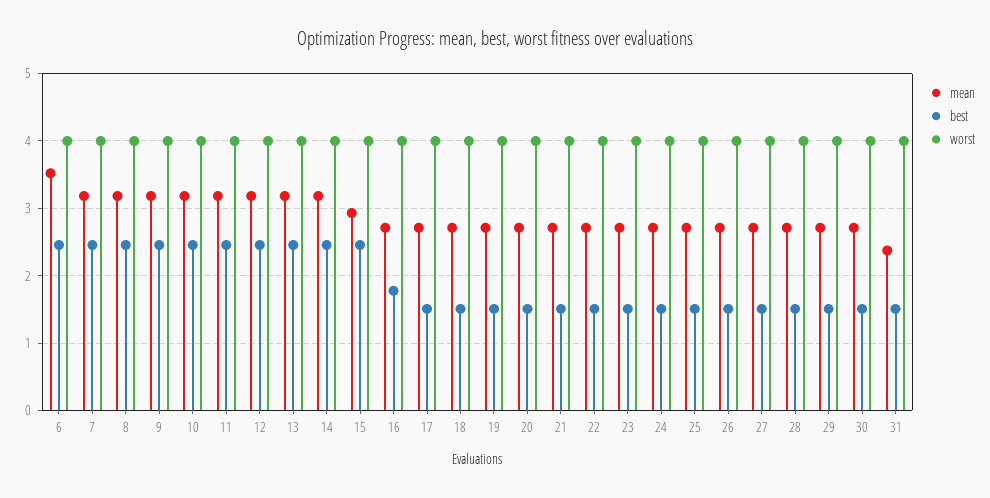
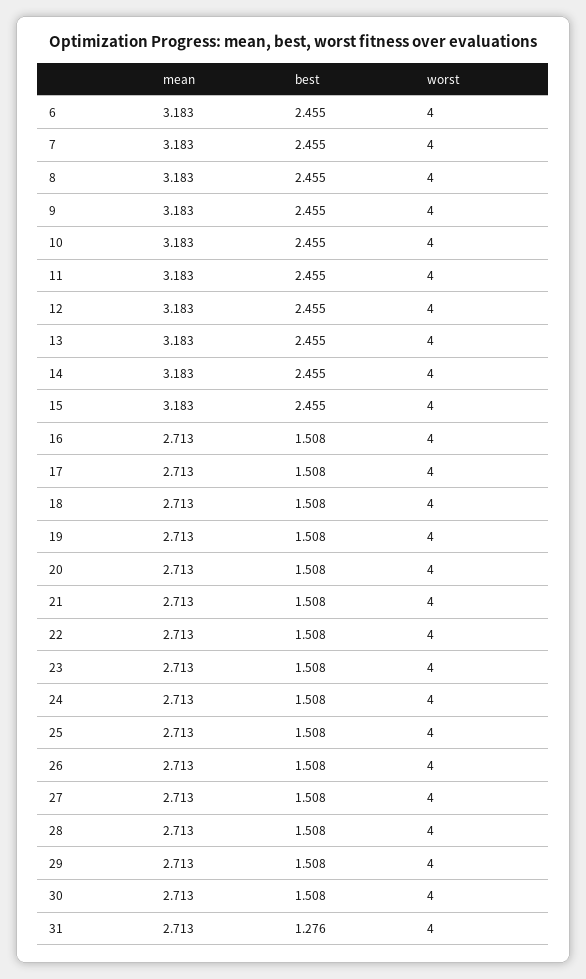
  {
    "mean": {
-     "6": 3.5,
+     "6": 3.183,
      "7": 3.183,
      "8": 3.183,
      "9": 3.183,
      "10": 3.183,
      "11": 3.183,
      "12": 3.183,
      "13": 3.183,
      "14": 3.183,
-     "15": 2.9,
+     "15": 3.183,
      "16": 2.713,
      "17": 2.713,
      "18": 2.713,
      "19": 2.713,
      "20": 2.713,
      "21": 2.713,
      "22": 2.713,
      "23": 2.713,
      "24": 2.713,
      "25": 2.713,
      "26": 2.713,
      "27": 2.713,
      "28": 2.713,
      "29": 2.713,
      "30": 2.713,
-     "31": 2.4
+     "31": 2.713
    },
    "best": {
      "6": 2.455,
      "7": 2.455,
      "8": 2.455,
      "9": 2.455,
      "10": 2.455,
      "11": 2.455,
      "12": 2.455,
      "13": 2.455,
      "14": 2.455,
      "15": 2.455,
-     "16": 1.8,
+     "16": 1.508,
      "17": 1.508,
      "18": 1.508,
      "19": 1.508,
      "20": 1.508,
      "21": 1.508,
      "22": 1.508,
      "23": 1.508,
      "24": 1.508,
      "25": 1.508,
      "26": 1.508,
      "27": 1.508,
      "28": 1.508,
      "29": 1.508,
      "30": 1.508,
-     "31": 1.5
+     "31": 1.276
    },
    "worst": {
      "6": 4,
      "7": 4,
      "8": 4,
      "9": 4,
      "10": 4,
      "11": 4,
      "12": 4,
      "13": 4,
      "14": 4,
      "15": 4,
      "16": 4,
      "17": 4,
      "18": 4,
      "19": 4,
      "20": 4,
      "21": 4,
      "22": 4,
      "23": 4,
      "24": 4,
      "25": 4,
      "26": 4,
      "27": 4,
      "28": 4,
      "29": 4,
      "30": 4,
      "31": 4
    }
  }

